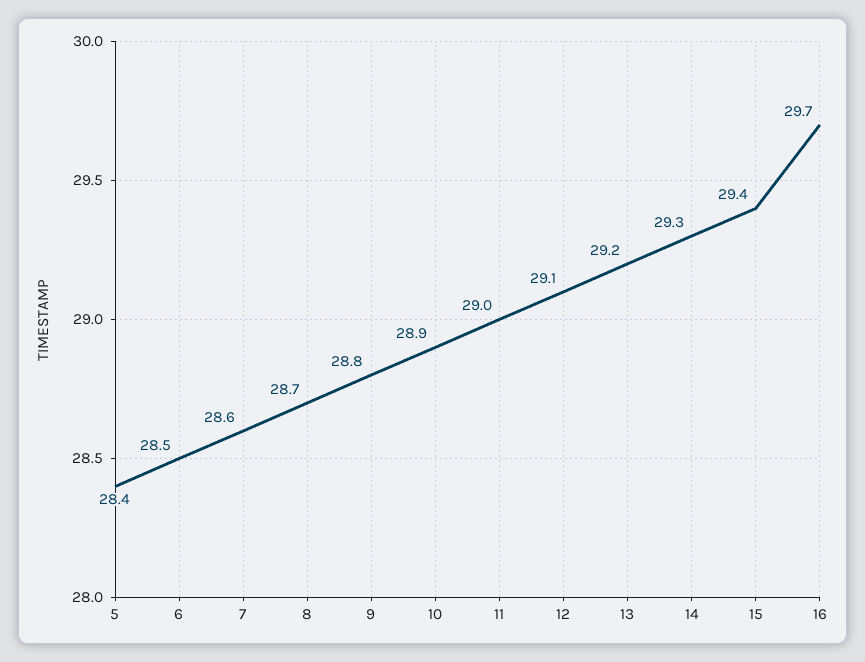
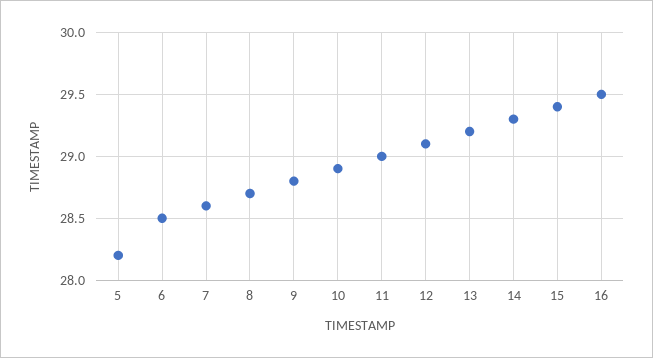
  {
-   "5": 28.4,
+   "5": 28.2,
    "6": 28.5,
    "7": 28.6,
    "8": 28.7,
    "9": 28.8,
    "10": 28.9,
    "11": 29,
    "12": 29.1,
    "13": 29.2,
    "14": 29.3,
    "15": 29.4,
-   "16": 29.7
+   "16": 29.5
  }

